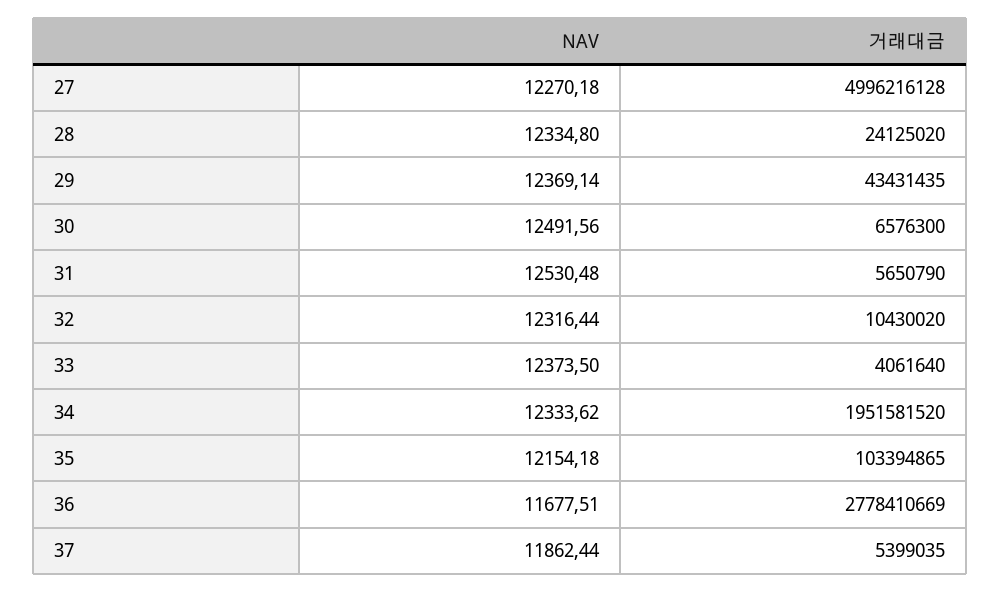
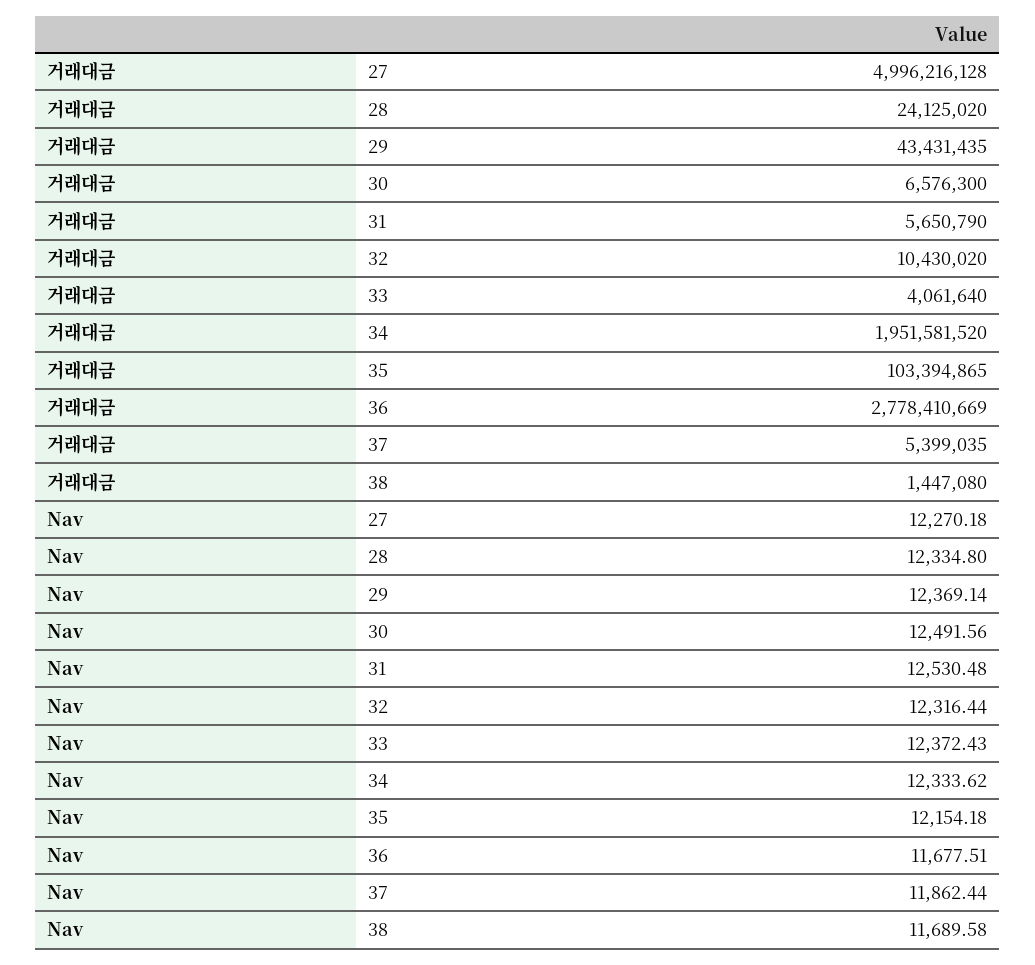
  {
    "NAV": {
      "27": 12270.18,
      "28": 12334.8,
      "29": 12369.14,
      "30": 12491.56,
      "31": 12530.48,
      "32": 12316.44,
-     "33": 12373.5,
+     "33": 12372.43,
      "34": 12333.62,
      "35": 12154.18,
      "36": 11677.51,
-     "37": 11862.44
+     "37": 11862.44,
+     "38": 11689.58
    },
    "거래대금": {
      "27": 4996216128,
      "28": 24125020,
      "29": 43431435,
      "30": 6576300,
      "31": 5650790,
      "32": 10430020,
      "33": 4061640,
      "34": 1951581520,
      "35": 103394865,
      "36": 2778410669,
-     "37": 5399035
+     "37": 5399035,
+     "38": 1447080
    }
  }

